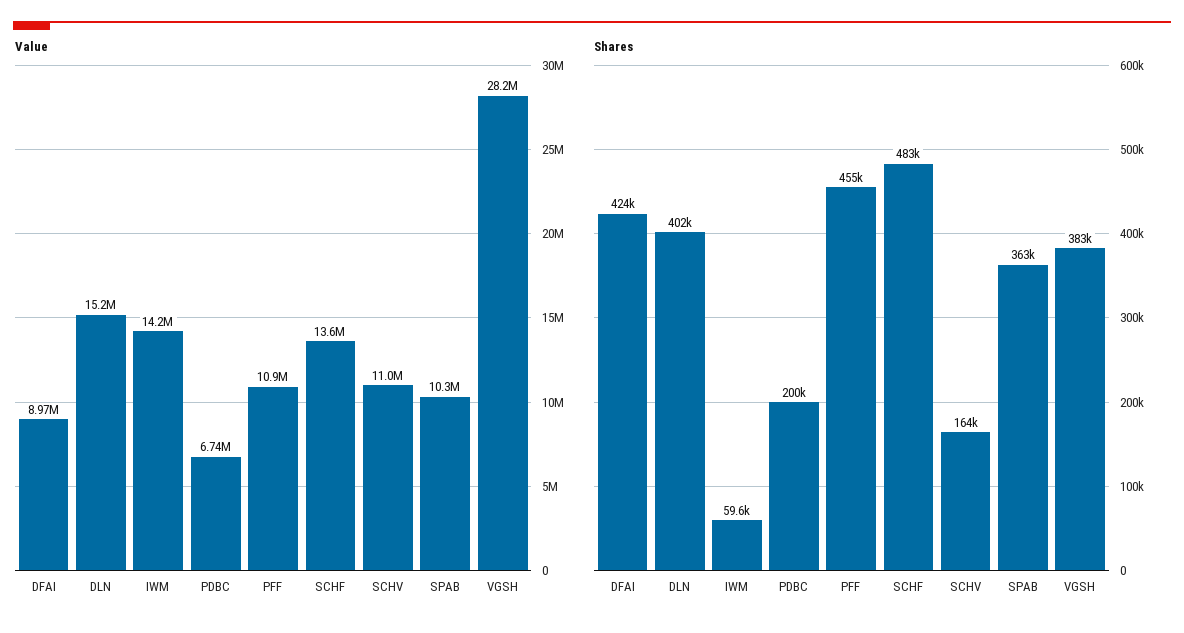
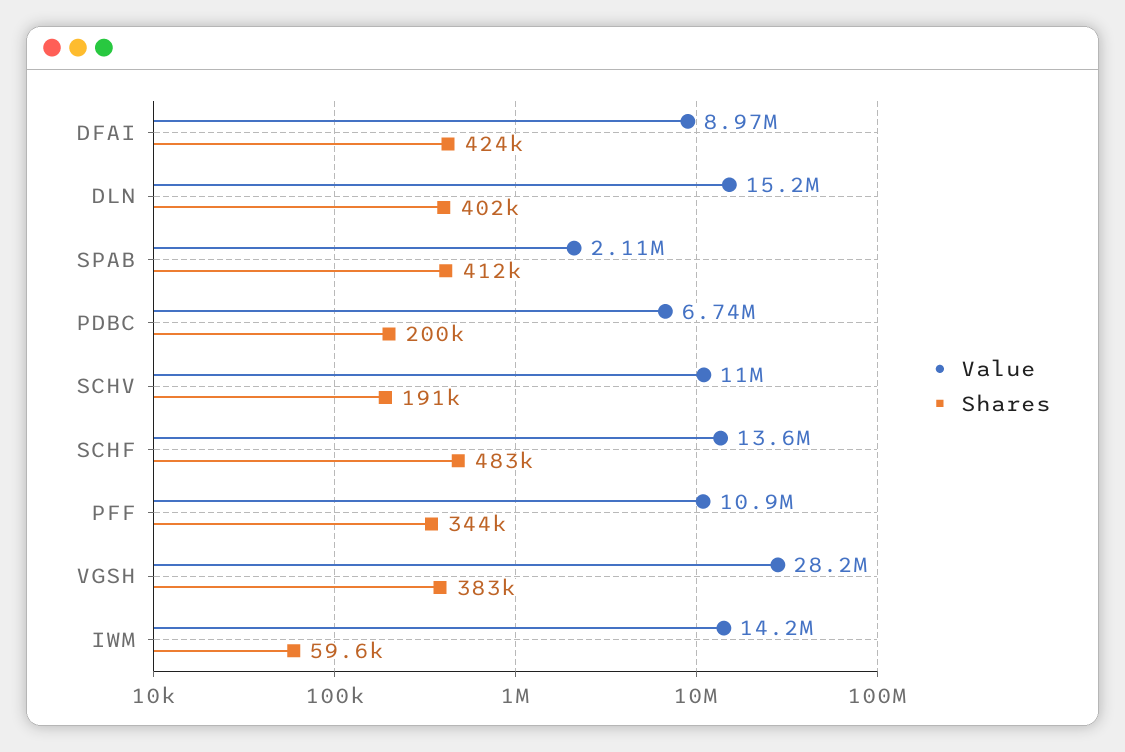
  {
    "Value": {
      "DFAI": 8970000,
      "DLN": 15200000,
      "IWM": 14200000,
      "PDBC": 6740000,
      "PFF": 10900000,
      "SCHF": 13600000,
      "SCHV": 11000000,
-     "SPAB": 10300000,
+     "SPAB": 2110000,
      "VGSH": 28200000
    },
    "Shares": {
      "DFAI": 424000,
      "DLN": 402000,
      "IWM": 59600,
      "PDBC": 200000,
-     "PFF": 455000,
+     "PFF": 344000,
      "SCHF": 483000,
-     "SCHV": 164000,
+     "SCHV": 191000,
-     "SPAB": 363000,
+     "SPAB": 412000,
      "VGSH": 383000
    }
  }

